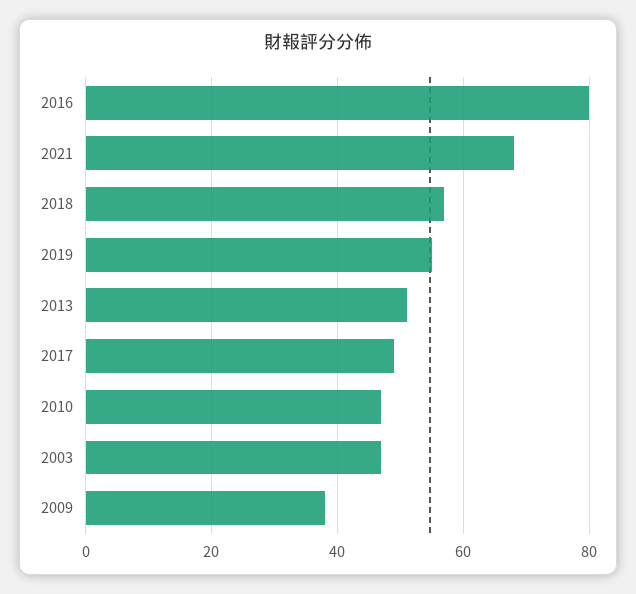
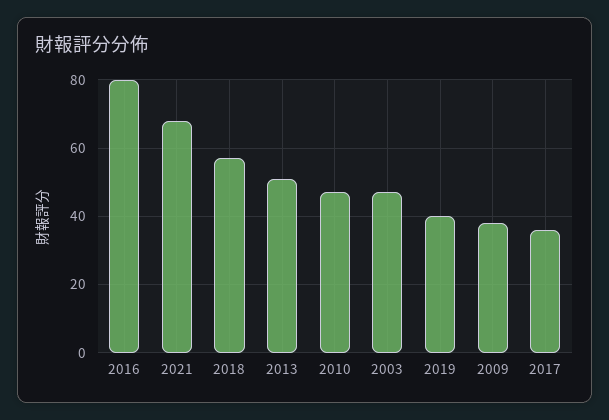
  {
    "2016": 80,
    "2021": 70,
    "2018": 55,
-   "2019": 55,
+   "2019": 40,
    "2013": 50,
-   "2017": 50,
+   "2017": 35,
    "2010": 45,
    "2003": 45,
    "2009": 40
  }

